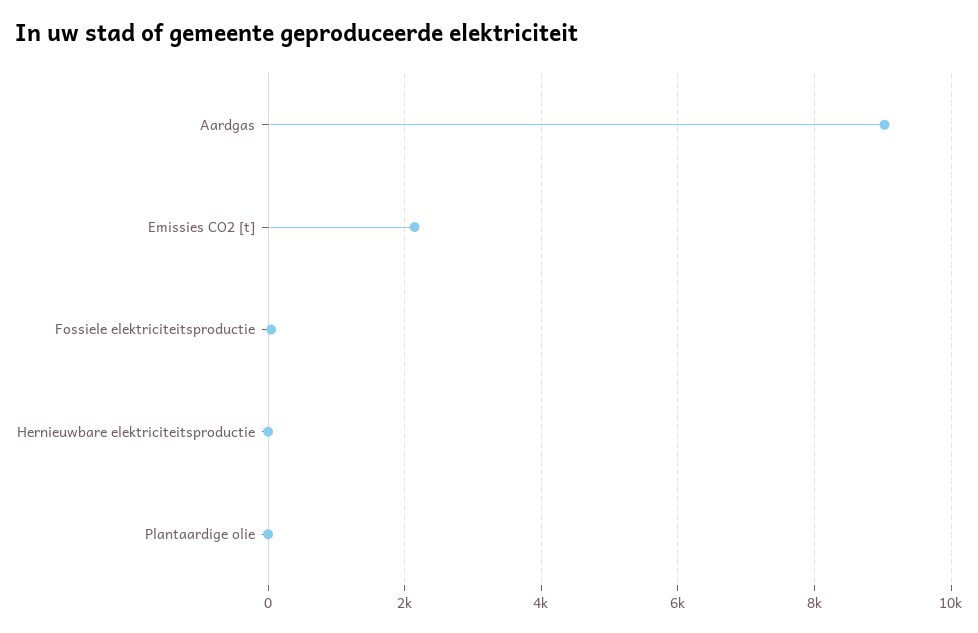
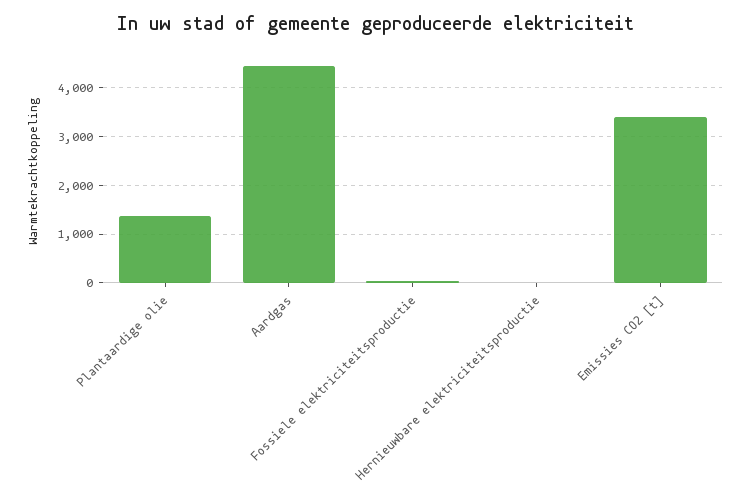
  {
-   "Aardgas": 9000,
+   "Aardgas": 4400,
-   "Emissies CO2 [t]": 2200,
+   "Emissies CO2 [t]": 3400,
    "Fossiele elektriciteitsproductie": 0,
    "Hernieuwbare elektriciteitsproductie": 0,
-   "Plantaardige olie": 0
+   "Plantaardige olie": 1400
  }

